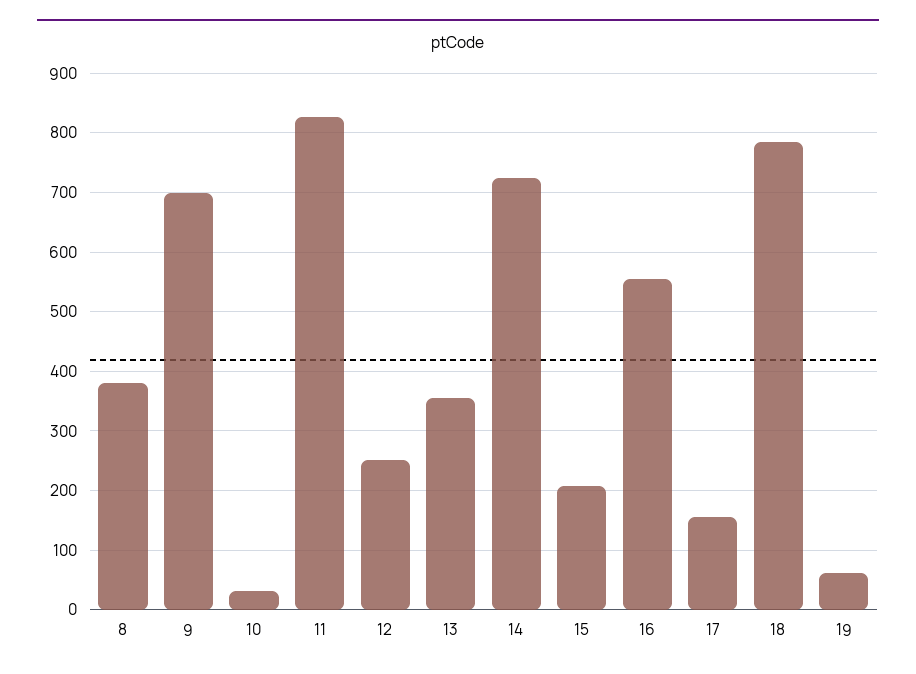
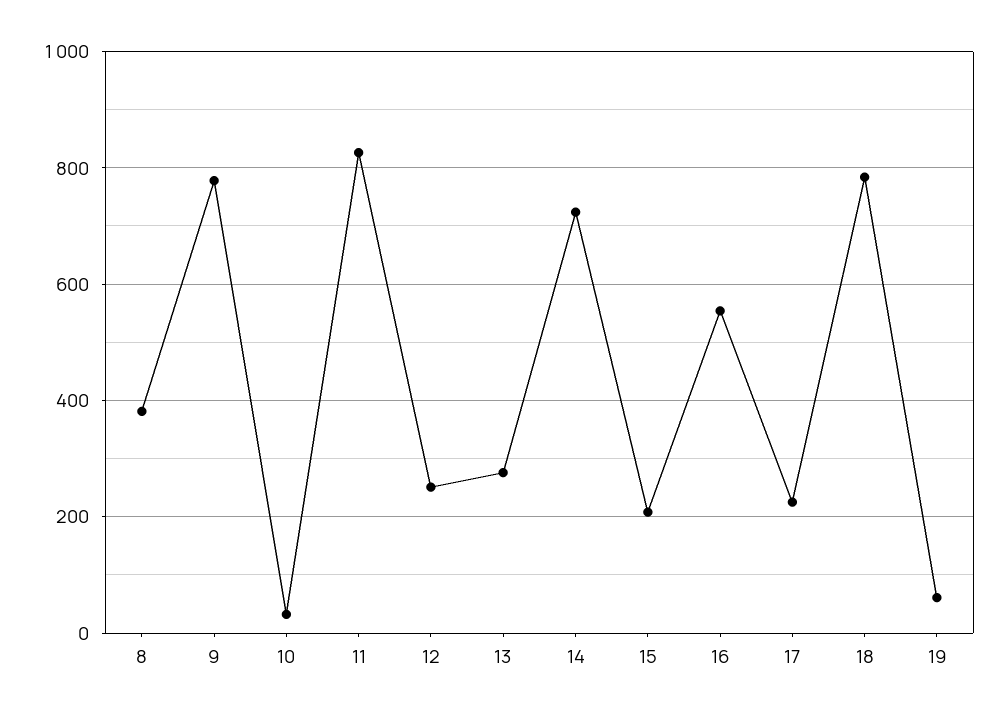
  {
    "8": 380,
-   "9": 700,
+   "9": 780,
    "10": 40,
    "11": 820,
    "12": 260,
-   "13": 360,
+   "13": 280,
    "14": 720,
    "15": 200,
    "16": 560,
-   "17": 160,
+   "17": 220,
    "18": 780,
    "19": 60
  }

